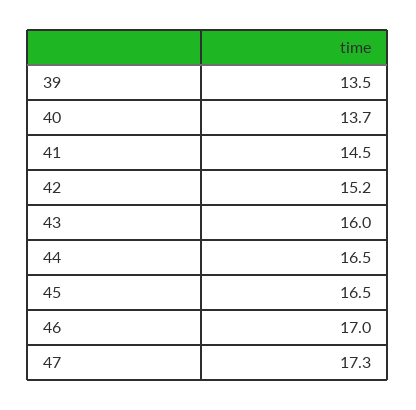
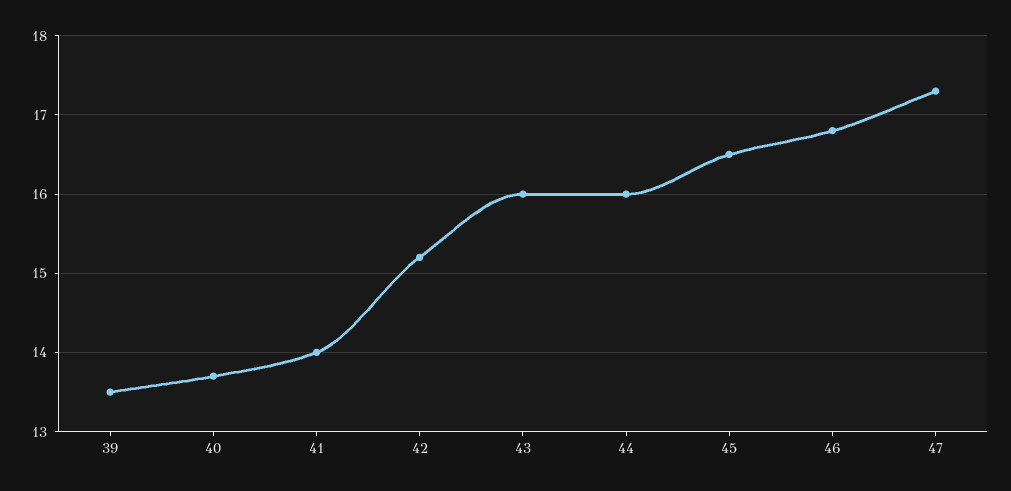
  {
    "39": 13.5,
    "40": 13.7,
-   "41": 14.5,
+   "41": 14,
    "42": 15.2,
    "43": 16,
-   "44": 16.5,
+   "44": 16,
    "45": 16.5,
-   "46": 17,
+   "46": 16.8,
    "47": 17.3
  }

